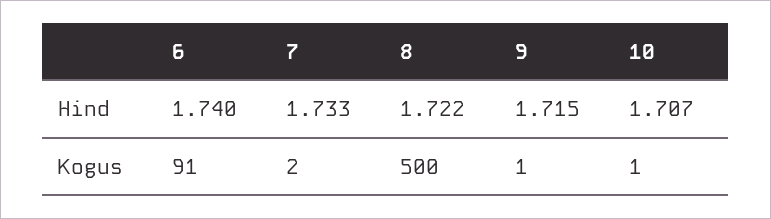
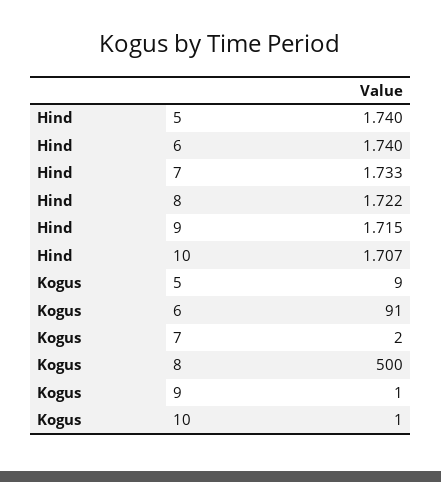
  {
    "6": {
      "Hind": 1.74,
      "Kogus": 91
    },
    "7": {
      "Hind": 1.733,
      "Kogus": 2
    },
    "8": {
      "Hind": 1.722,
      "Kogus": 500
    },
    "9": {
      "Hind": 1.715,
      "Kogus": 1
    },
    "10": {
      "Hind": 1.707,
      "Kogus": 1
-   }
+   },
+   "5": {
+     "Hind": 1.74,
+     "Kogus": 9
+   }
  }

